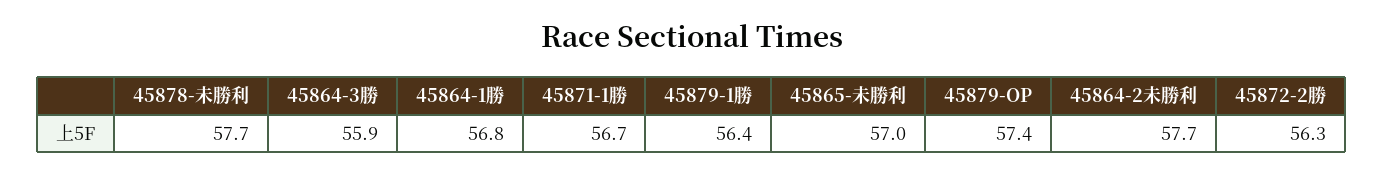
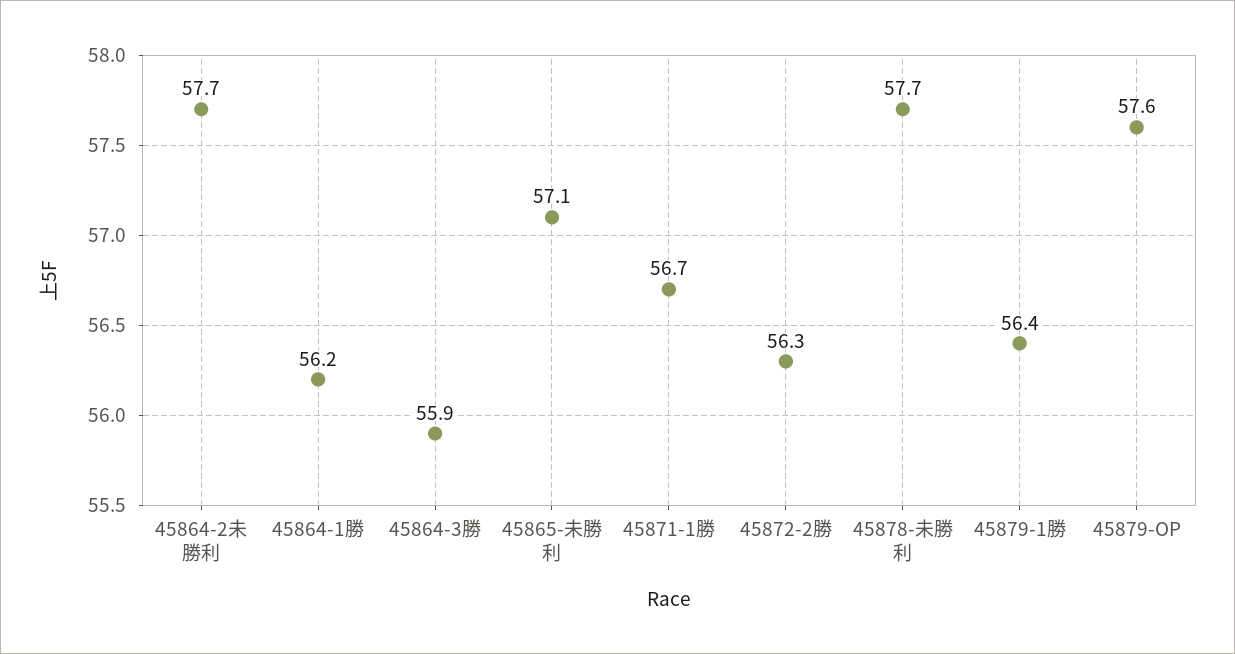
  {
    "45878-未勝利": 57.7,
    "45864-3勝": 55.9,
-   "45864-1勝": 56.8,
+   "45864-1勝": 56.2,
    "45871-1勝": 56.7,
    "45879-1勝": 56.4,
-   "45865-未勝利": 57,
+   "45865-未勝利": 57.1,
-   "45879-OP": 57.4,
+   "45879-OP": 57.6,
    "45864-2未勝利": 57.7,
    "45872-2勝": 56.3
  }

